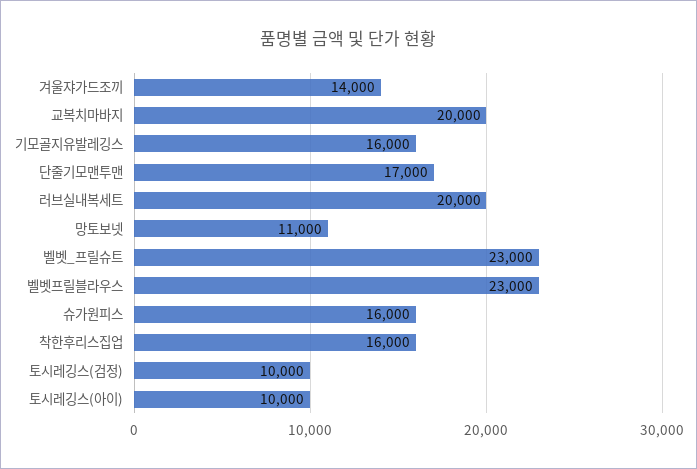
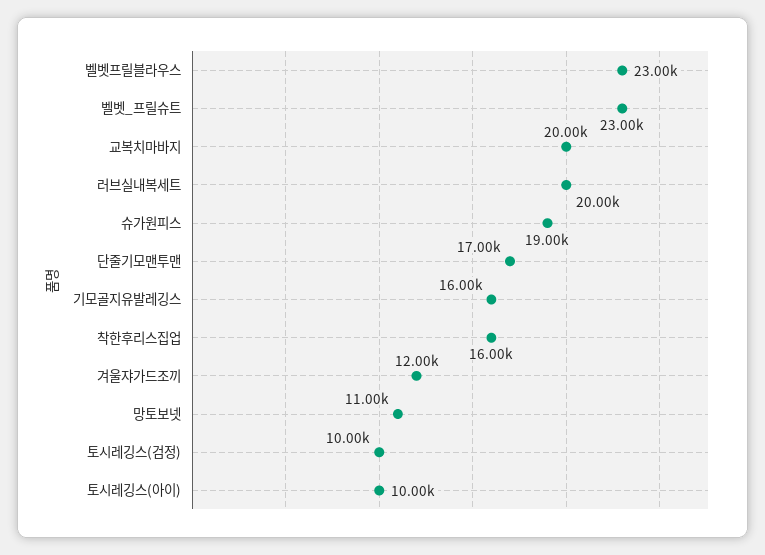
  {
-   "겨울쟈가드조끼": 14000,
+   "겨울쟈가드조끼": 12000,
    "교복치마바지": 20000,
    "기모골지유발레깅스": 16000,
    "단줄기모맨투맨": 17000,
    "러브실내복세트": 20000,
    "망토보넷": 11000,
    "벨벳_프릴슈트": 23000,
    "벨벳프릴블라우스": 23000,
-   "슈가원피스": 16000,
+   "슈가원피스": 19000,
    "착한후리스집업": 16000,
    "토시레깅스(검정)": 10000,
    "토시레깅스(아이)": 10000
  }

